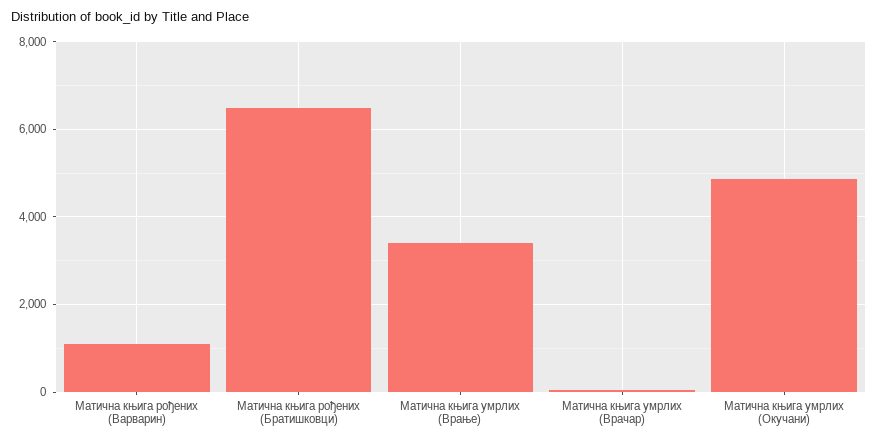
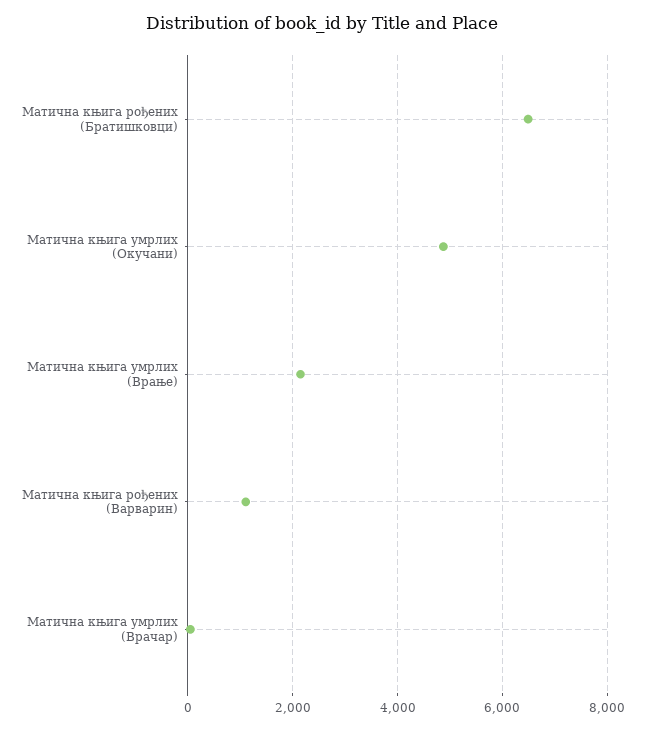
  {
    "Матична књига рођених (Варварин)": 1200,
    "Матична књига рођених (Братишковци)": 6400,
-   "Матична књига умрлих (Врање)": 3400,
+   "Матична књига умрлих (Врање)": 2200,
    "Матична књига умрлих (Врачар)": 0,
    "Матична књига умрлих (Окучани)": 4800
  }

